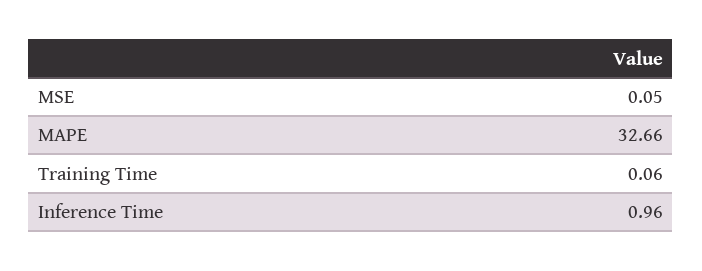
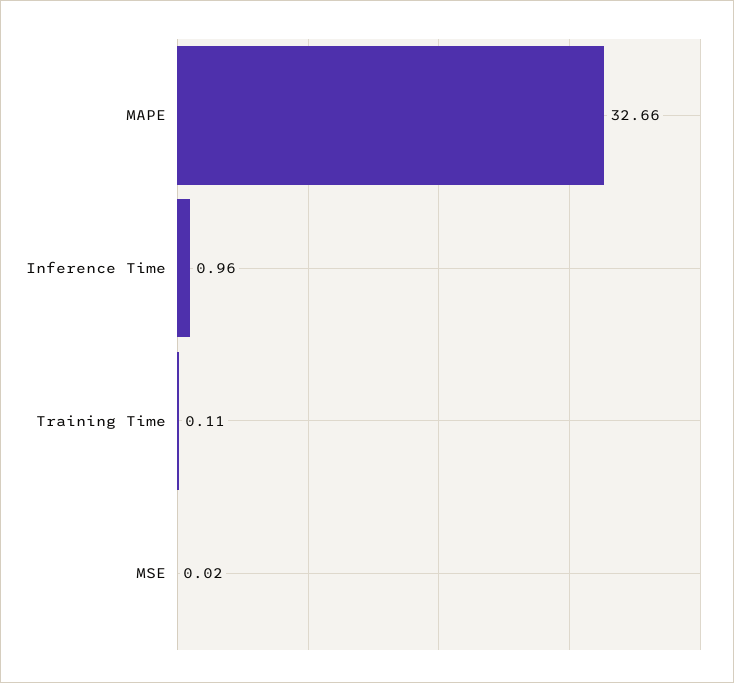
  {
-   "MSE": 0.05,
+   "MSE": 0.02,
    "MAPE": 32.66,
-   "Training Time": 0.06,
+   "Training Time": 0.11,
    "Inference Time": 0.96
  }

